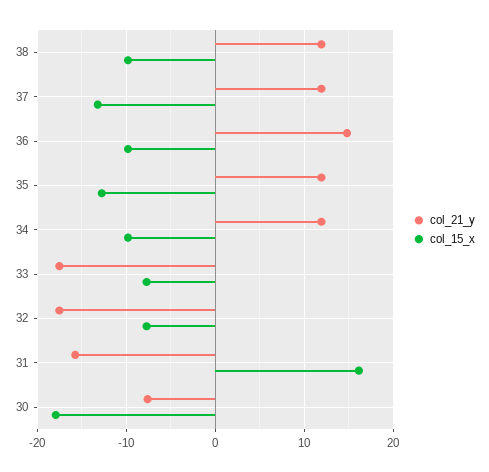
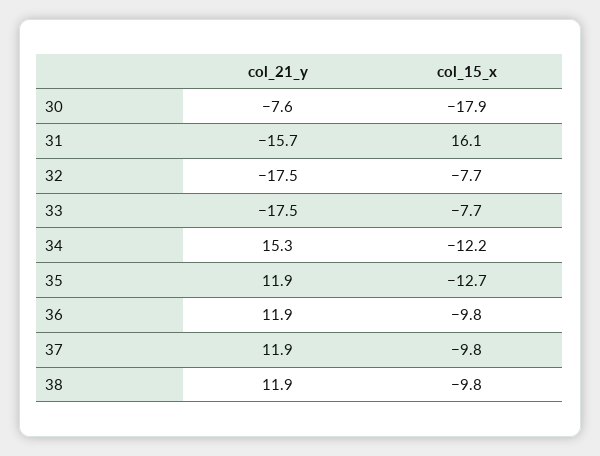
  {
    "col_21_y": {
      "38": 11.9,
      "37": 11.9,
-     "36": 15,
+     "36": 11.9,
      "35": 11.9,
-     "34": 12,
+     "34": 15.3,
      "33": -17.5,
      "32": -17.5,
      "31": -15.7,
      "30": -7.6
    },
    "col_15_x": {
      "38": -9.8,
-     "37": -13,
+     "37": -9.8,
      "36": -9.8,
      "35": -12.7,
-     "34": -10,
+     "34": -12.2,
      "33": -7.7,
      "32": -7.7,
      "31": 16.1,
      "30": -17.9
    }
  }

